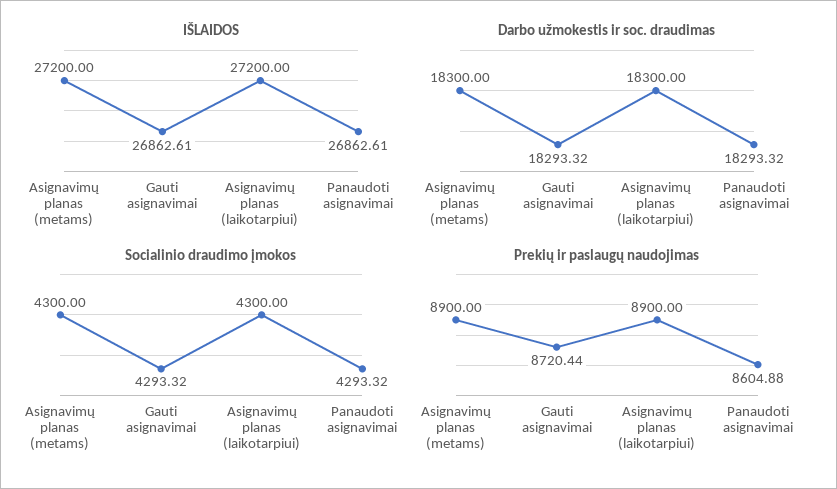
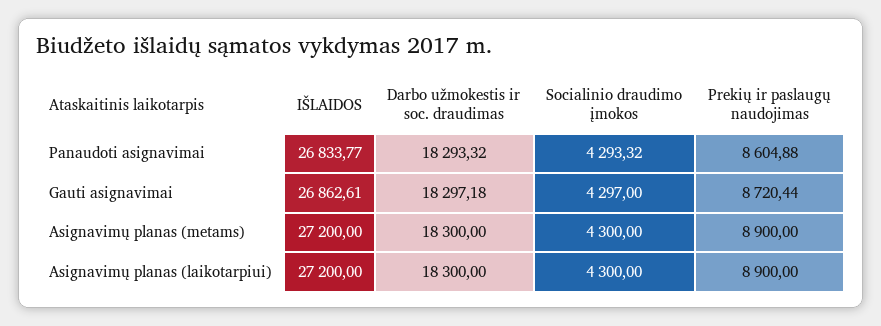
  {
    "IŠLAIDOS": {
      "Asignavimų planas (metams)": 27200,
      "Gauti asignavimai": 26862.61,
      "Asignavimų planas (laikotarpiui)": 27200,
-     "Panaudoti asignavimai": 26862.61
+     "Panaudoti asignavimai": 26833.77
    },
    "Darbo užmokestis ir soc. draudimas": {
      "Asignavimų planas (metams)": 18300,
-     "Gauti asignavimai": 18293.32,
+     "Gauti asignavimai": 18297.18,
      "Asignavimų planas (laikotarpiui)": 18300,
      "Panaudoti asignavimai": 18293.32
    },
    "Socialinio draudimo įmokos": {
      "Asignavimų planas (metams)": 4300,
-     "Gauti asignavimai": 4293.32,
+     "Gauti asignavimai": 4297,
      "Asignavimų planas (laikotarpiui)": 4300,
      "Panaudoti asignavimai": 4293.32
    },
    "Prekių ir paslaugų naudojimas": {
      "Asignavimų planas (metams)": 8900,
      "Gauti asignavimai": 8720.44,
      "Asignavimų planas (laikotarpiui)": 8900,
      "Panaudoti asignavimai": 8604.88
    }
  }

